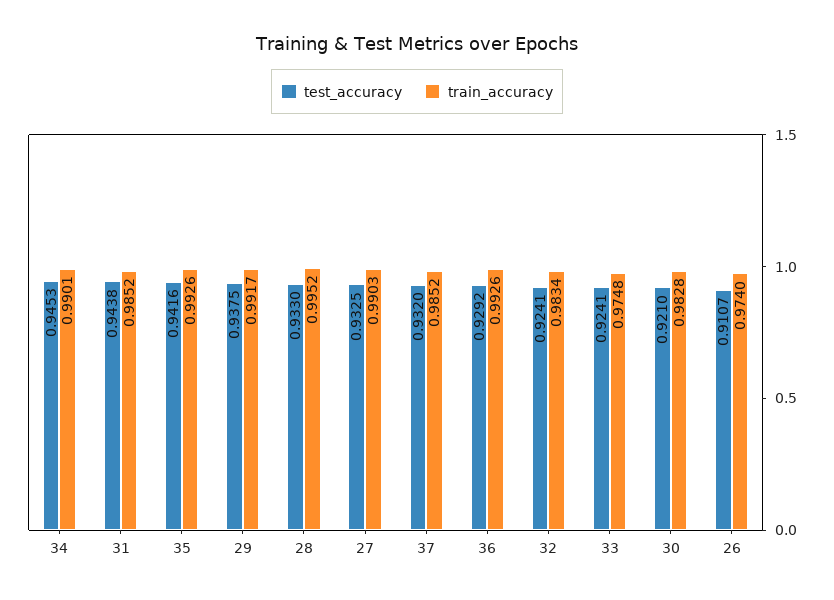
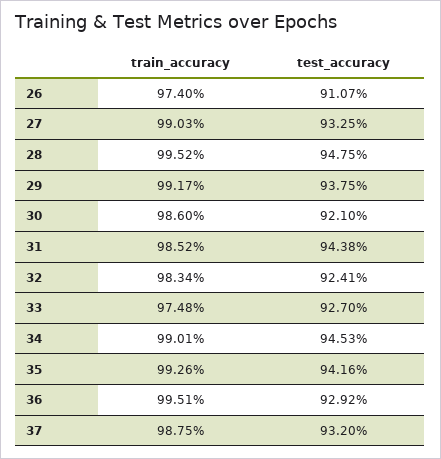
  {
    "test_accuracy": {
      "34": 0.9453,
      "31": 0.9438,
      "35": 0.9416,
      "29": 0.9375,
-     "28": 0.933,
+     "28": 0.9475,
      "27": 0.9325,
      "37": 0.932,
      "36": 0.9292,
      "32": 0.9241,
-     "33": 0.9241,
+     "33": 0.927,
      "30": 0.921,
      "26": 0.9107
    },
    "train_accuracy": {
      "34": 0.9901,
      "31": 0.9852,
      "35": 0.9926,
      "29": 0.9917,
      "28": 0.9952,
      "27": 0.9903,
-     "37": 0.9852,
+     "37": 0.9875,
-     "36": 0.9926,
+     "36": 0.9951,
      "32": 0.9834,
      "33": 0.9748,
-     "30": 0.9828,
+     "30": 0.986,
      "26": 0.974
    }
  }

